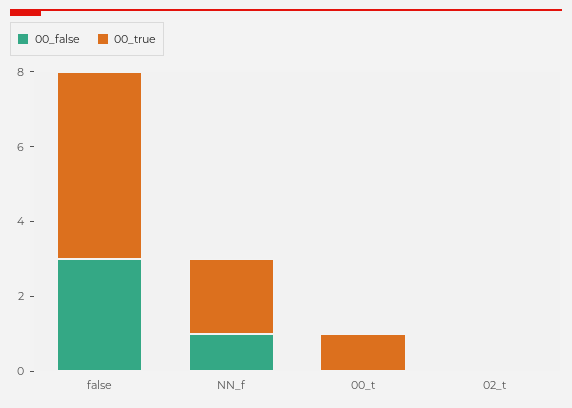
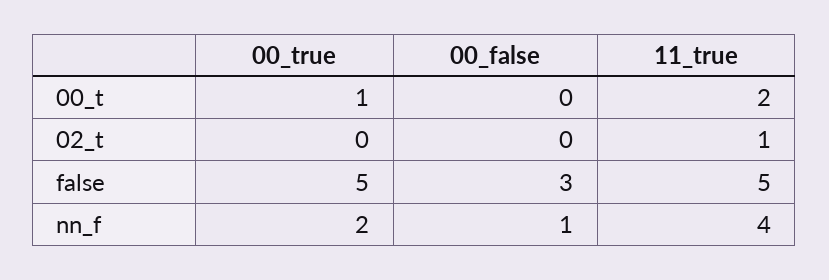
  {
    "00_false": {
      "false": 3,
      "NN_f": 1,
      "00_t": 0,
      "02_t": 0
    },
    "00_true": {
      "false": 5,
      "NN_f": 2,
      "00_t": 1,
      "02_t": 0
-   }
+   },
+   "11_true": {
+     "00_t": 2,
+     "02_t": 1,
+     "false": 5,
+     "NN_f": 4
+   }
  }

